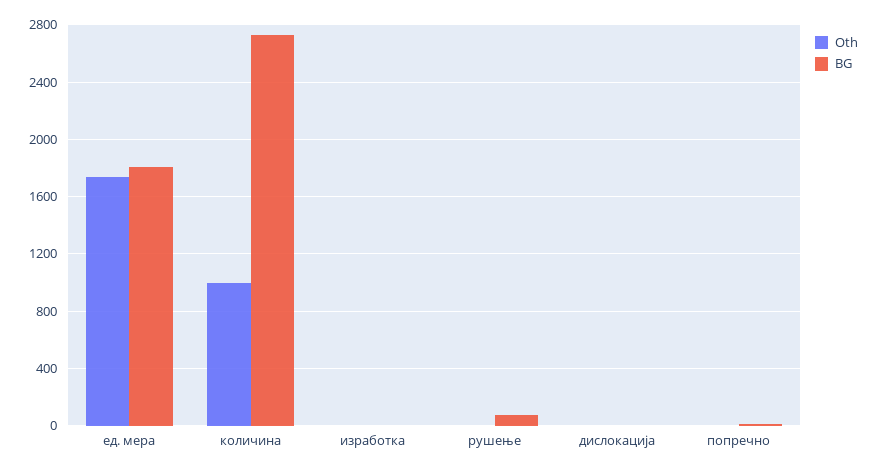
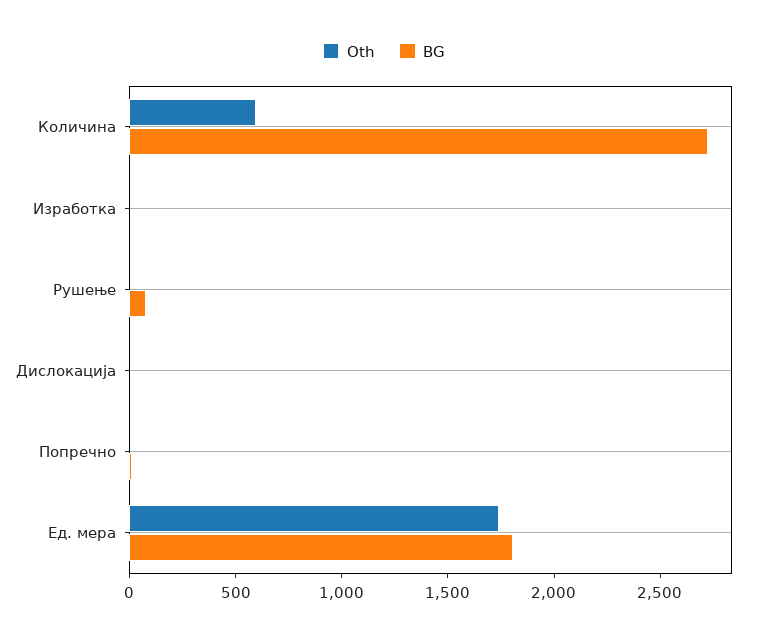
  {
    "Oth": {
      "ед. мера": 1750,
-     "количина": 1000,
+     "количина": 600,
      "изработка": 0,
      "рушење": 0,
      "дислокација": 0,
      "попречно": 0
    },
    "BG": {
      "ед. мера": 1800,
      "количина": 2750,
      "изработка": 0,
      "рушење": 100,
      "дислокација": 0,
      "попречно": 0
    }
  }

